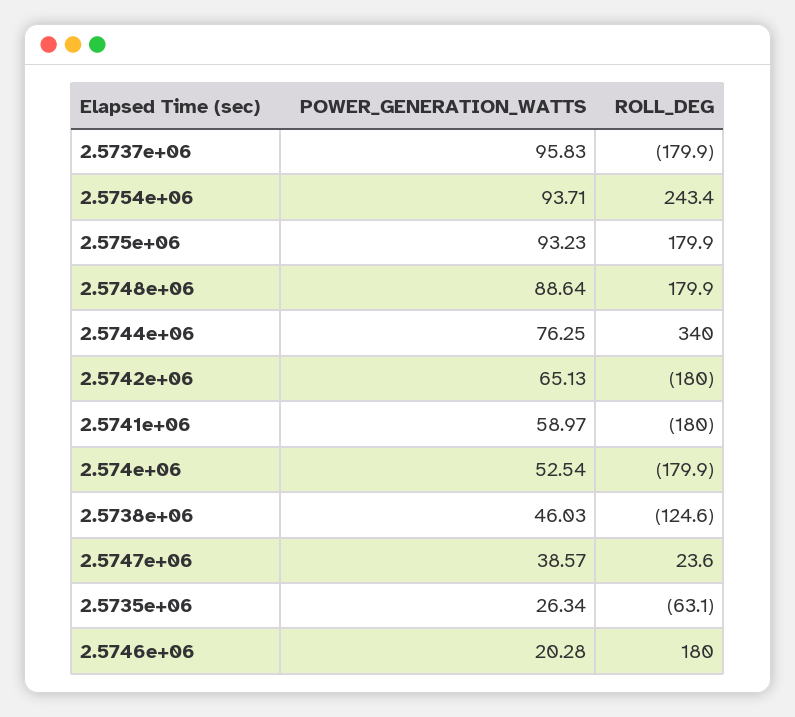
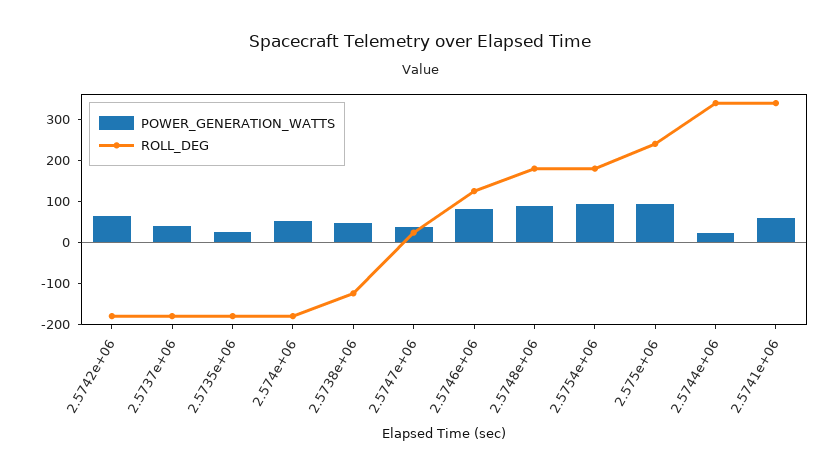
  {
    "POWER_GENERATION_WATTS": {
-     "2.5737e+06": 95.83,
+     "2.5737e+06": 40,
      "2.5754e+06": 93.71,
      "2.575e+06": 93.23,
      "2.5748e+06": 88.64,
-     "2.5744e+06": 76.25,
+     "2.5744e+06": 20,
      "2.5742e+06": 65.13,
      "2.5741e+06": 58.97,
      "2.574e+06": 52.54,
      "2.5738e+06": 46.03,
      "2.5747e+06": 38.57,
      "2.5735e+06": 26.34,
-     "2.5746e+06": 20.28
+     "2.5746e+06": 80
    },
    "ROLL_DEG": {
      "2.5737e+06": -179.9,
-     "2.5754e+06": 243.4,
+     "2.5754e+06": 180,
-     "2.575e+06": 179.9,
+     "2.575e+06": 240,
      "2.5748e+06": 179.9,
      "2.5744e+06": 340,
      "2.5742e+06": -180,
-     "2.5741e+06": -180,
+     "2.5741e+06": 340,
      "2.574e+06": -179.9,
      "2.5738e+06": -124.6,
      "2.5747e+06": 23.6,
-     "2.5735e+06": -63.1,
+     "2.5735e+06": -180,
-     "2.5746e+06": 180
+     "2.5746e+06": 120
    }
  }

